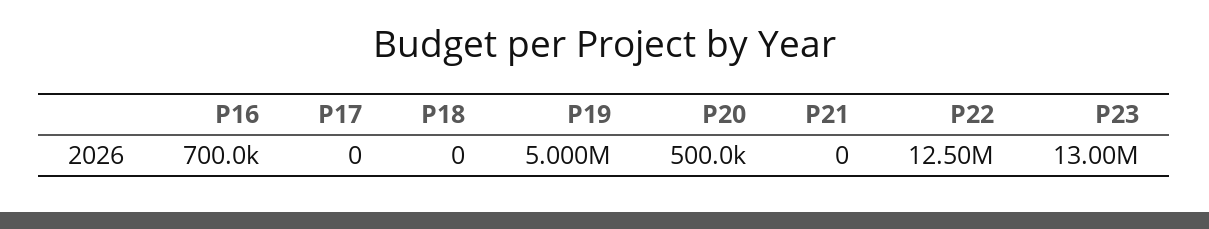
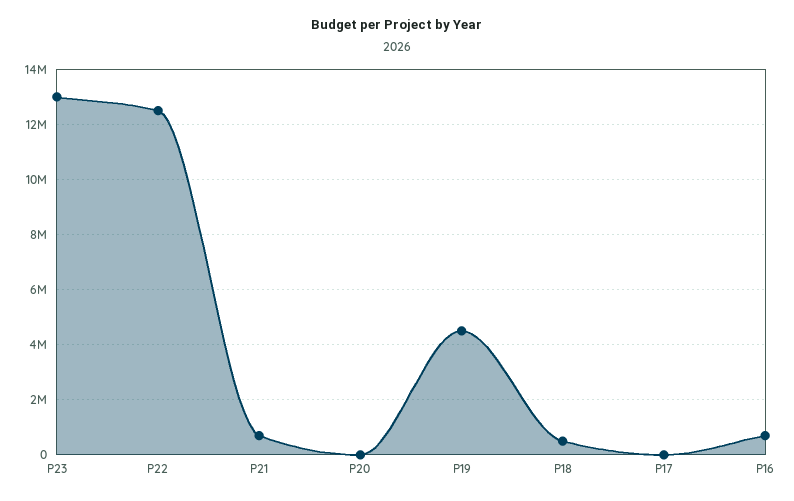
  {
    "P16": 700000,
    "P17": 0,
-   "P18": 0,
+   "P18": 500000,
-   "P19": 5000000,
+   "P19": 4500000,
-   "P20": 500000,
+   "P20": 0,
-   "P21": 0,
+   "P21": 750000,
    "P22": 12500000,
    "P23": 13000000
  }

